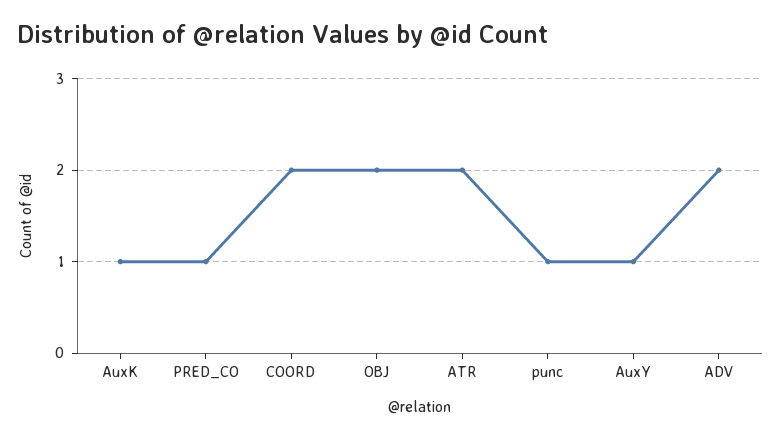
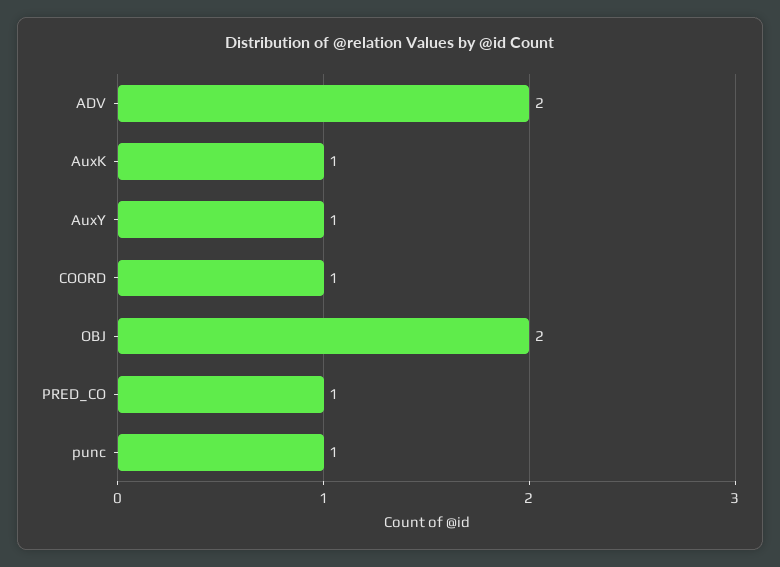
  {
    "AuxK": 1,
    "PRED_CO": 1,
-   "COORD": 2,
+   "COORD": 1,
    "OBJ": 2,
-   "ATR": 2,
    "punc": 1,
    "AuxY": 1,
    "ADV": 2
  }

